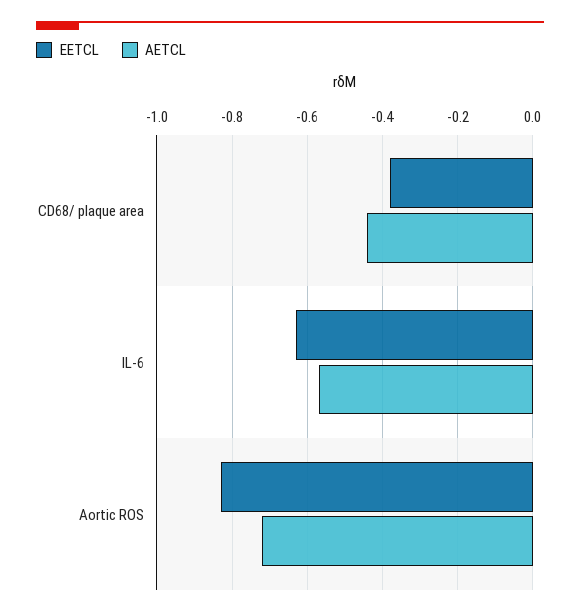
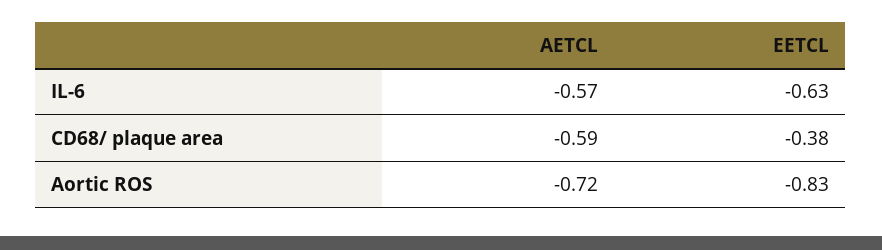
  {
    "EETCL": {
      "CD68/ plaque area": -0.38,
      "IL-6": -0.63,
      "Aortic ROS": -0.83
    },
    "AETCL": {
-     "CD68/ plaque area": -0.45,
+     "CD68/ plaque area": -0.59,
      "IL-6": -0.57,
      "Aortic ROS": -0.72
    }
  }

